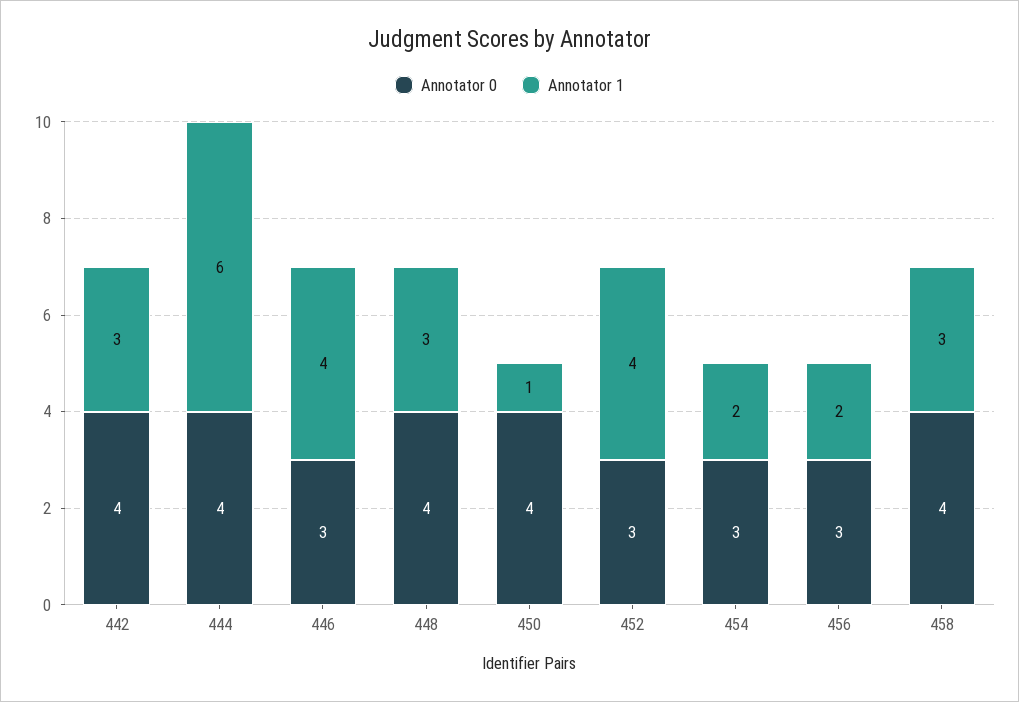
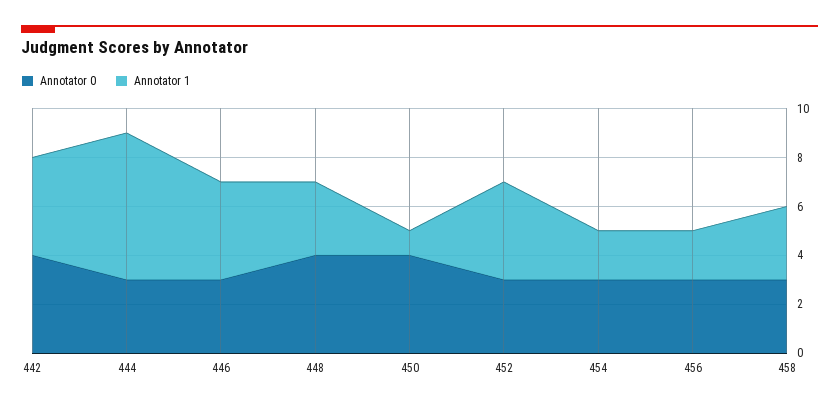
  {
    "Annotator 0": {
      "442": 4,
-     "444": 4,
+     "444": 3,
      "446": 3,
      "448": 4,
      "450": 4,
      "452": 3,
      "454": 3,
      "456": 3,
-     "458": 4
+     "458": 3
    },
    "Annotator 1": {
-     "442": 3,
+     "442": 4,
      "444": 6,
      "446": 4,
      "448": 3,
      "450": 1,
      "452": 4,
      "454": 2,
      "456": 2,
      "458": 3
    }
  }

